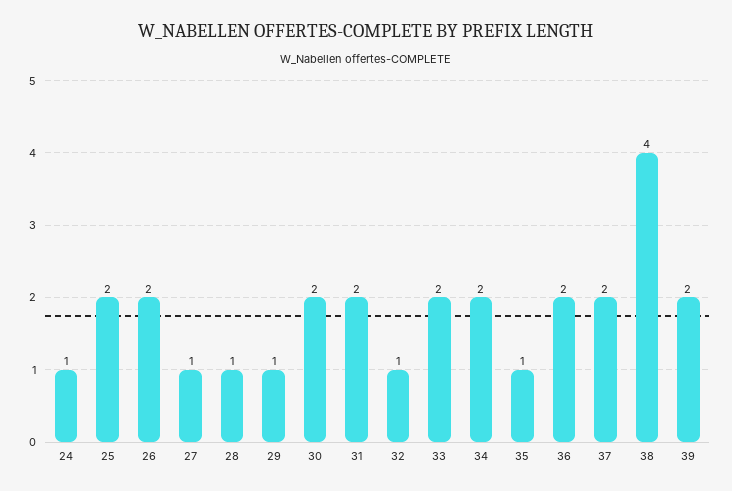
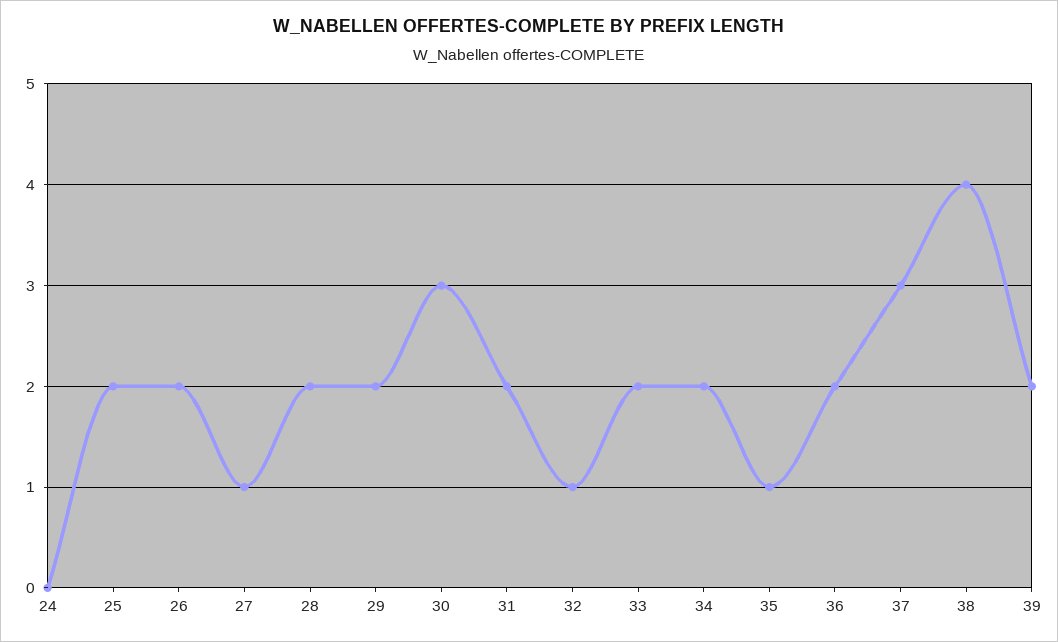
  {
-   "24": 1,
+   "24": 0,
    "25": 2,
    "26": 2,
    "27": 1,
-   "28": 1,
+   "28": 2,
-   "29": 1,
+   "29": 2,
-   "30": 2,
+   "30": 3,
    "31": 2,
    "32": 1,
    "33": 2,
    "34": 2,
    "35": 1,
    "36": 2,
-   "37": 2,
+   "37": 3,
    "38": 4,
    "39": 2
  }

